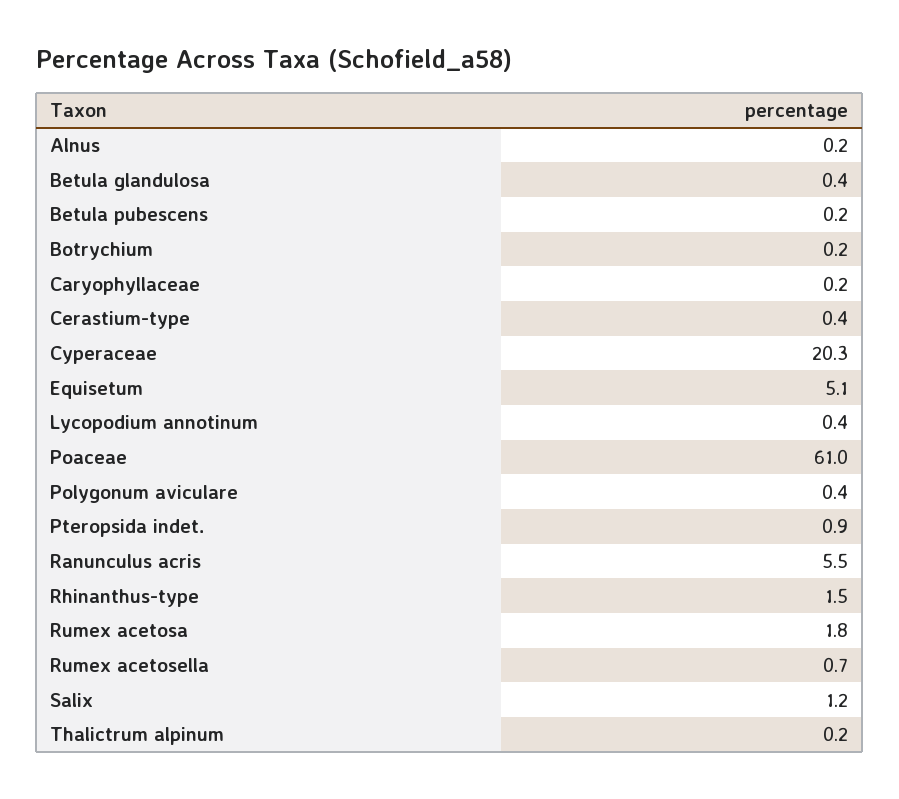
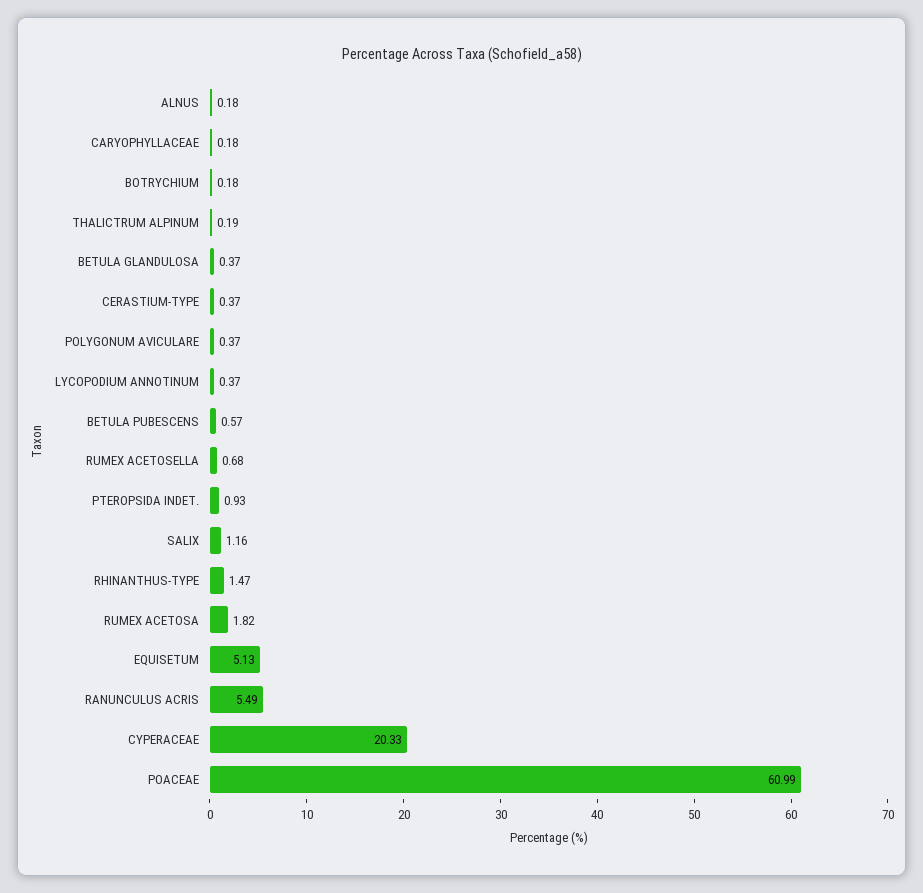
  {
    "Alnus": 0.18,
    "Betula glandulosa": 0.37,
-   "Betula pubescens": 0.2,
+   "Betula pubescens": 0.57,
    "Botrychium": 0.18,
    "Caryophyllaceae": 0.18,
    "Cerastium-type": 0.37,
    "Cyperaceae": 20.33,
    "Equisetum": 5.13,
    "Lycopodium annotinum": 0.37,
    "Poaceae": 60.99,
    "Polygonum aviculare": 0.37,
    "Pteropsida indet.": 0.93,
    "Ranunculus acris": 5.49,
    "Rhinanthus-type": 1.47,
    "Rumex acetosa": 1.82,
    "Rumex acetosella": 0.68,
    "Salix": 1.16,
    "Thalictrum alpinum": 0.19
  }

